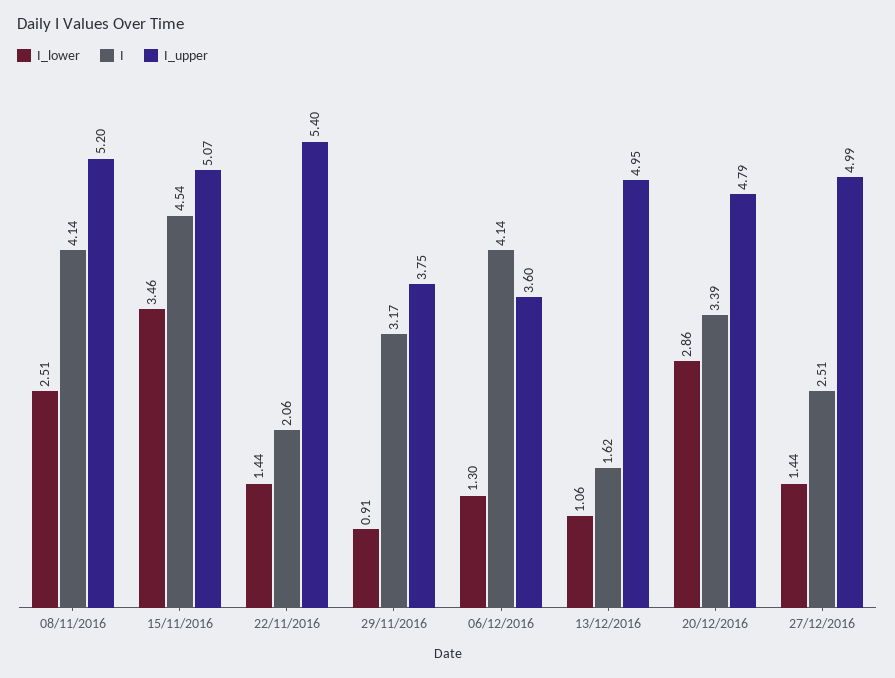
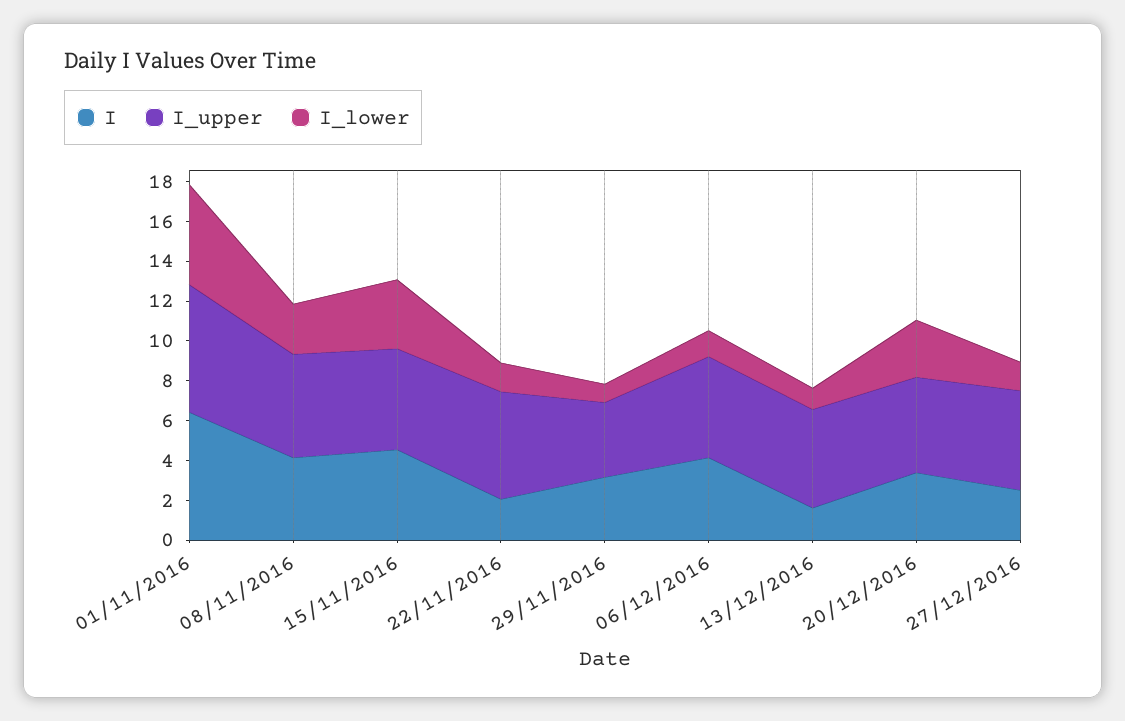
  {
    "I_lower": {
      "08/11/2016": 2.51,
      "15/11/2016": 3.46,
      "22/11/2016": 1.44,
      "29/11/2016": 0.91,
      "06/12/2016": 1.3,
      "13/12/2016": 1.06,
      "20/12/2016": 2.86,
-     "27/12/2016": 1.44
+     "27/12/2016": 1.44,
+     "01/11/2016": 5
    },
    "I": {
      "08/11/2016": 4.14,
      "15/11/2016": 4.54,
      "22/11/2016": 2.06,
      "29/11/2016": 3.17,
      "06/12/2016": 4.14,
      "13/12/2016": 1.62,
      "20/12/2016": 3.39,
-     "27/12/2016": 2.51
+     "27/12/2016": 2.51,
+     "01/11/2016": 6.5
    },
    "I_upper": {
      "08/11/2016": 5.2,
      "15/11/2016": 5.07,
      "22/11/2016": 5.4,
      "29/11/2016": 3.75,
-     "06/12/2016": 3.6,
+     "06/12/2016": 5,
      "13/12/2016": 4.95,
      "20/12/2016": 4.79,
-     "27/12/2016": 4.99
+     "27/12/2016": 4.99,
+     "01/11/2016": 6.5
    }
  }

